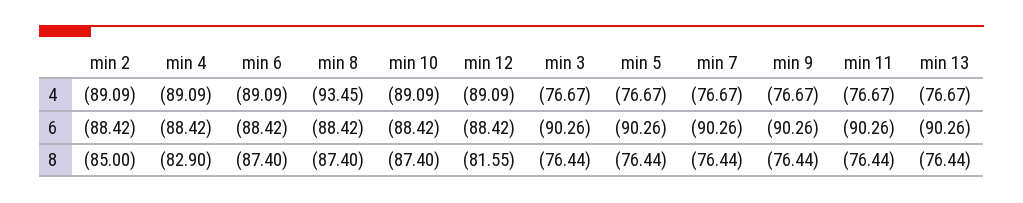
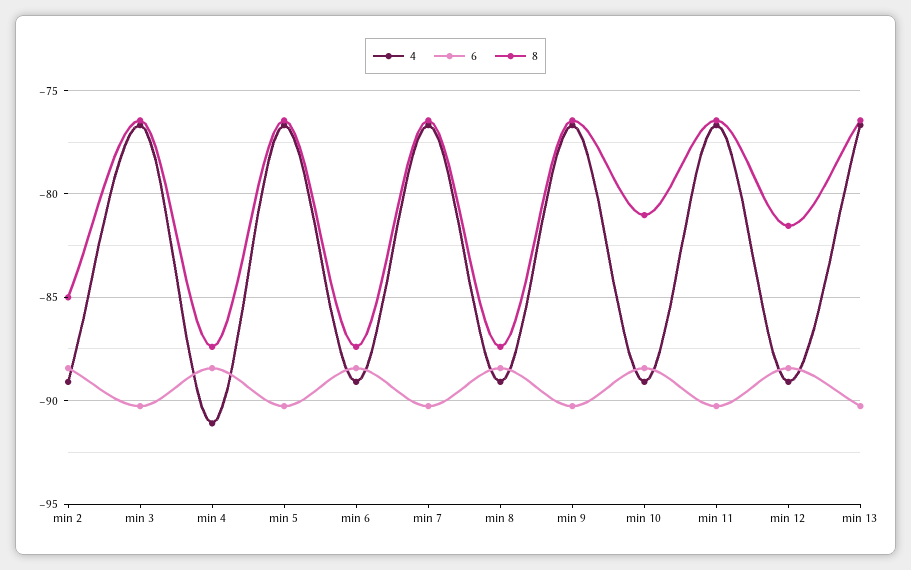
  {
    "4": {
      "min 2": -89.09,
-     "min 4": -89.09,
+     "min 4": -91,
      "min 6": -89.09,
-     "min 8": -93.45,
+     "min 8": -89,
      "min 10": -89.09,
      "min 12": -89.09,
      "min 3": -76.67,
      "min 5": -76.67,
      "min 7": -76.67,
      "min 9": -76.67,
      "min 11": -76.67,
      "min 13": -76.67
    },
    "6": {
      "min 2": -88.42,
      "min 4": -88.42,
      "min 6": -88.42,
      "min 8": -88.42,
      "min 10": -88.42,
      "min 12": -88.42,
      "min 3": -90.26,
      "min 5": -90.26,
      "min 7": -90.26,
      "min 9": -90.26,
      "min 11": -90.26,
      "min 13": -90.26
    },
    "8": {
      "min 2": -85,
-     "min 4": -82.9,
+     "min 4": -87.5,
      "min 6": -87.4,
      "min 8": -87.4,
-     "min 10": -87.4,
+     "min 10": -81,
      "min 12": -81.55,
      "min 3": -76.44,
      "min 5": -76.44,
      "min 7": -76.44,
      "min 9": -76.44,
      "min 11": -76.44,
      "min 13": -76.44
    }
  }

